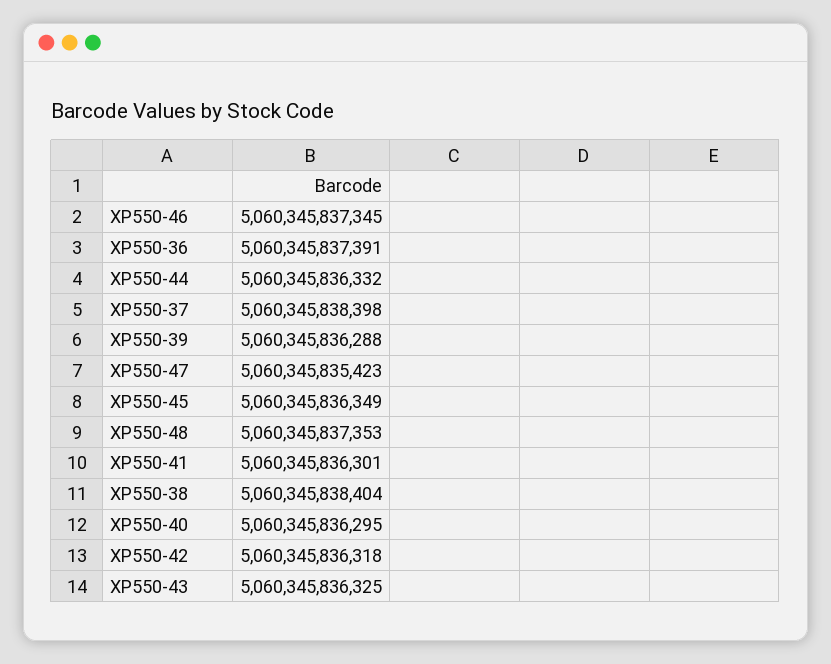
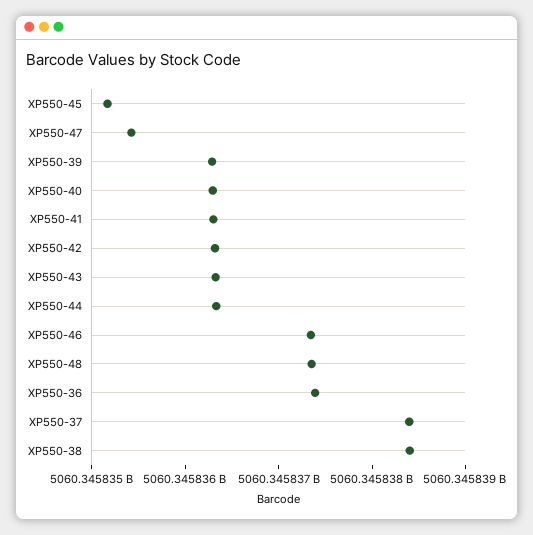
  {
    "XP550-46": 5060345837345,
    "XP550-36": 5060345837391,
    "XP550-44": 5060345836332,
    "XP550-37": 5060345838398,
    "XP550-39": 5060345836288,
    "XP550-47": 5060345835423,
-   "XP550-45": 5060345836349,
+   "XP550-45": 5060345835200,
    "XP550-48": 5060345837353,
    "XP550-41": 5060345836301,
    "XP550-38": 5060345838404,
    "XP550-40": 5060345836295,
    "XP550-42": 5060345836318,
    "XP550-43": 5060345836325
  }

